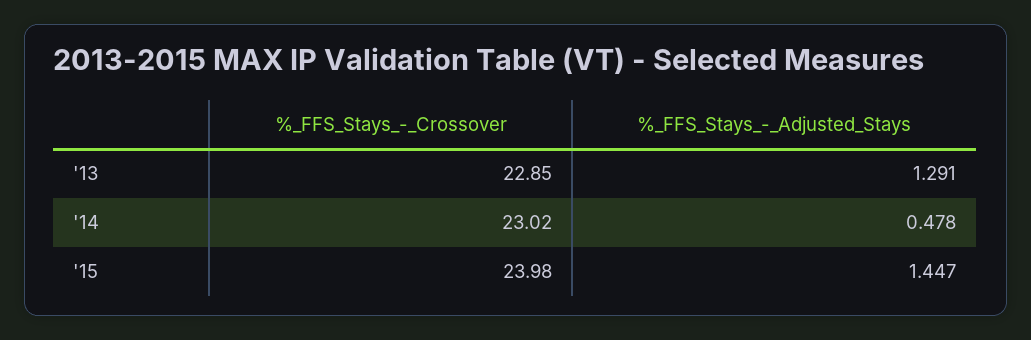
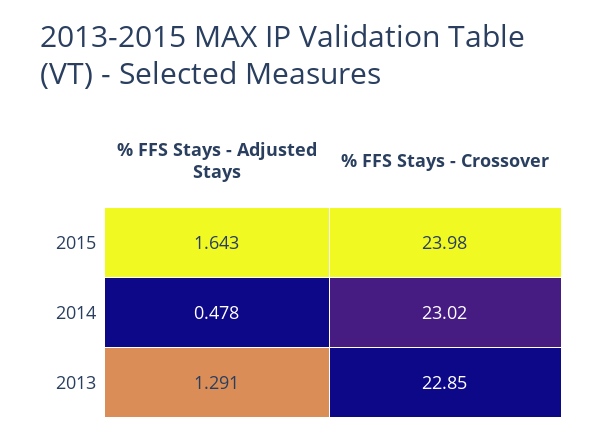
  {
    "%_FFS_Stays_-_Crossover": {
      "'13": 22.85,
      "'14": 23.02,
      "'15": 23.98
    },
    "%_FFS_Stays_-_Adjusted_Stays": {
      "'13": 1.291,
      "'14": 0.478,
-     "'15": 1.447
+     "'15": 1.643
    }
  }

